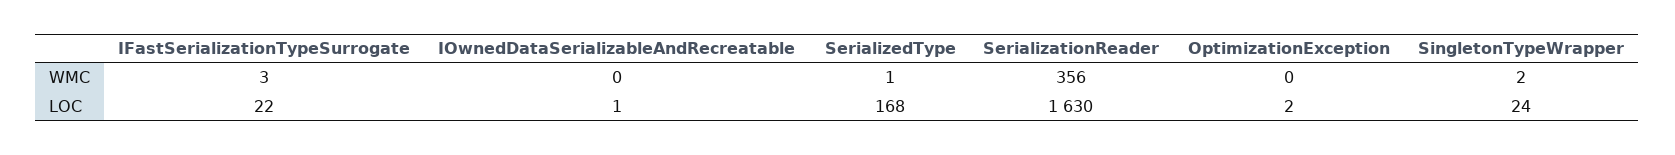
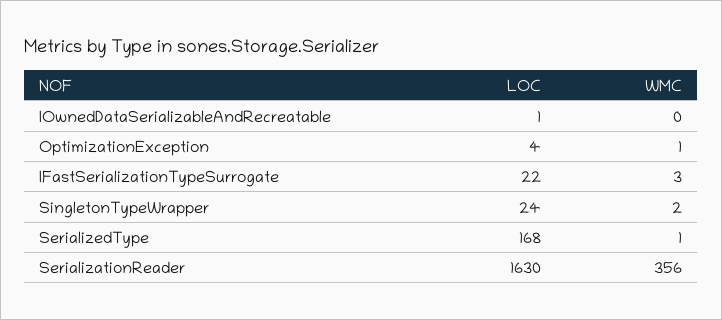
  {
    "IFastSerializationTypeSurrogate": {
      "WMC": 3,
      "LOC": 22
    },
    "IOwnedDataSerializableAndRecreatable": {
      "WMC": 0,
      "LOC": 1
    },
    "SerializedType": {
      "WMC": 1,
      "LOC": 168
    },
    "SerializationReader": {
      "WMC": 356,
      "LOC": 1630
    },
    "OptimizationException": {
-     "WMC": 0,
+     "WMC": 1,
-     "LOC": 2
+     "LOC": 4
    },
    "SingletonTypeWrapper": {
      "WMC": 2,
      "LOC": 24
    }
  }

